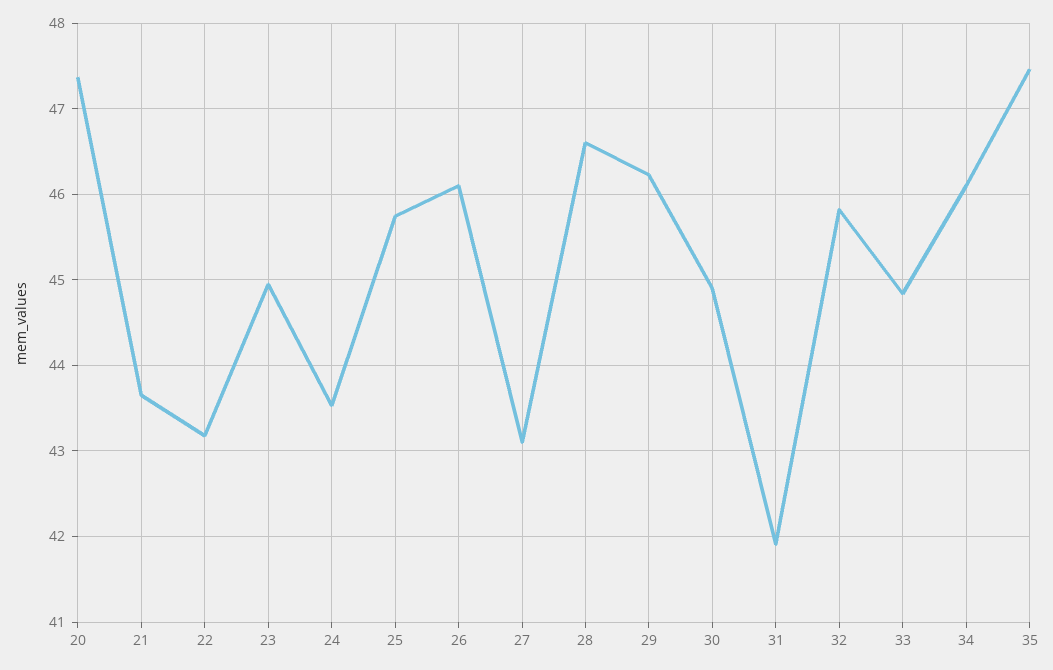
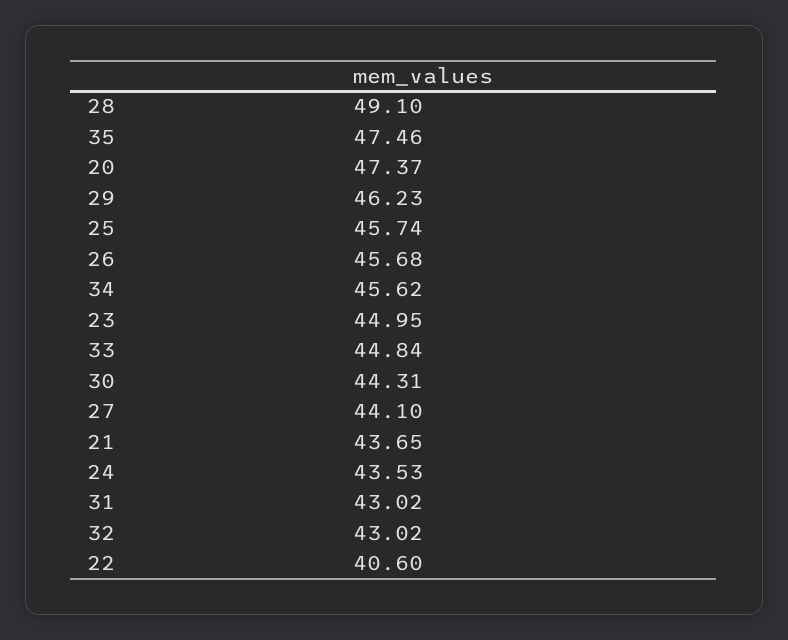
  {
    "20": 47.37,
    "21": 43.65,
-   "22": 43.2,
+   "22": 40.6,
    "23": 44.95,
    "24": 43.53,
    "25": 45.74,
-   "26": 46.1,
+   "26": 45.68,
-   "27": 43.1,
+   "27": 44.1,
-   "28": 46.6,
+   "28": 49.1,
    "29": 46.23,
-   "30": 44.9,
+   "30": 44.31,
-   "31": 41.9,
+   "31": 43.02,
-   "32": 45.8,
+   "32": 43.02,
    "33": 44.84,
-   "34": 46.1,
+   "34": 45.62,
    "35": 47.46
  }

